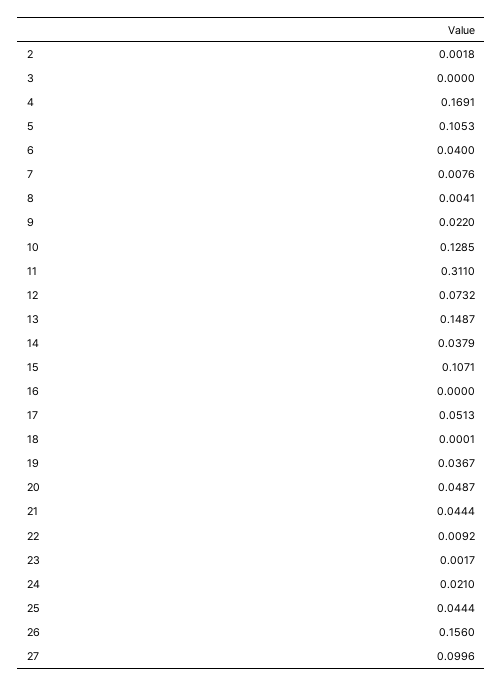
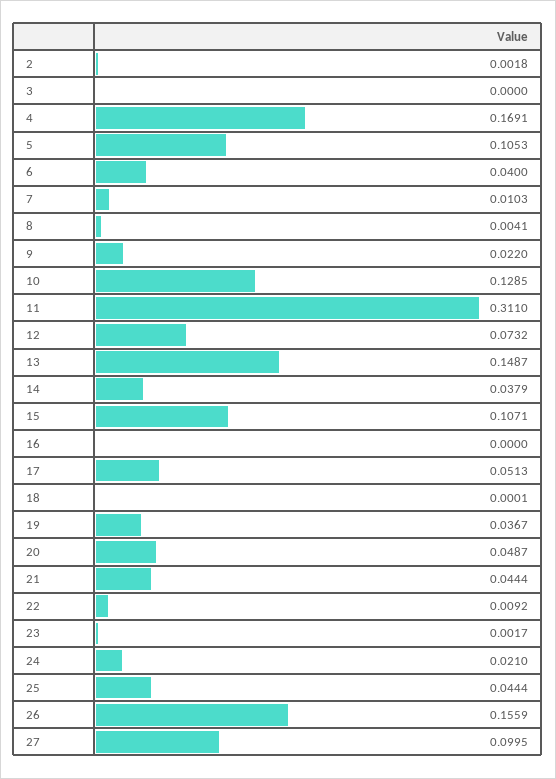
  {
    "2": 0.0018,
    "3": 0,
    "4": 0.1691,
    "5": 0.1053,
    "6": 0.04,
-   "7": 0.0076,
+   "7": 0.0103,
    "8": 0.0041,
    "9": 0.022,
    "10": 0.1285,
    "11": 0.311,
    "12": 0.0732,
    "13": 0.1487,
    "14": 0.0379,
    "15": 0.1071,
    "16": 0,
    "17": 0.0513,
    "18": 0.0001,
    "19": 0.0367,
    "20": 0.0487,
    "21": 0.0444,
    "22": 0.0092,
    "23": 0.0017,
    "24": 0.021,
    "25": 0.0444,
-   "26": 0.156,
+   "26": 0.1559,
-   "27": 0.0996
+   "27": 0.0995
  }

